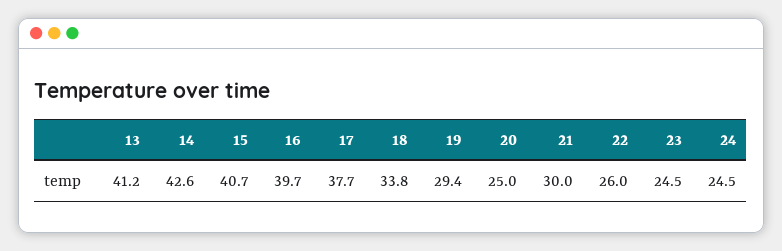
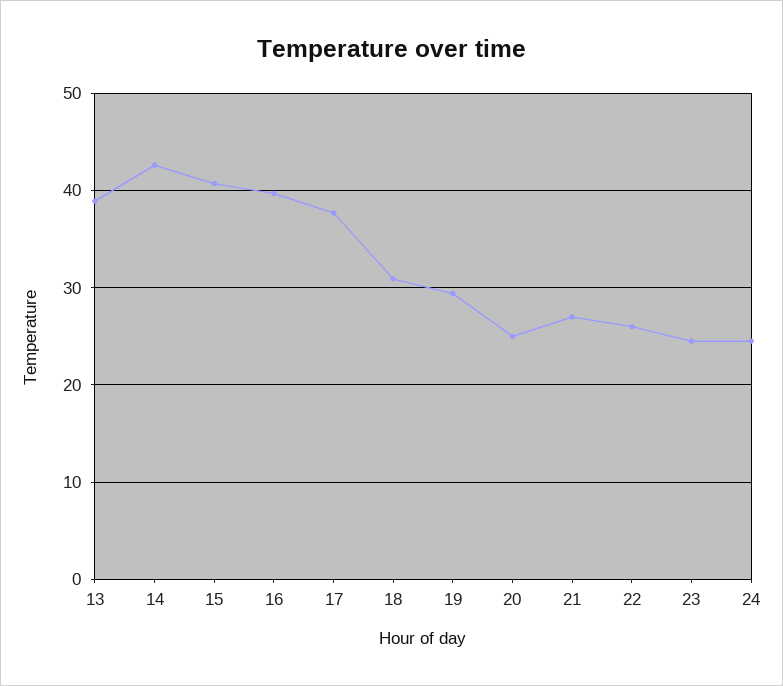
  {
-   "13": 41.2,
+   "13": 39,
    "14": 42.6,
    "15": 40.7,
    "16": 39.7,
    "17": 37.7,
-   "18": 33.8,
+   "18": 31,
    "19": 29.4,
    "20": 25,
-   "21": 30,
+   "21": 27,
    "22": 26,
    "23": 24.5,
    "24": 24.5
  }

